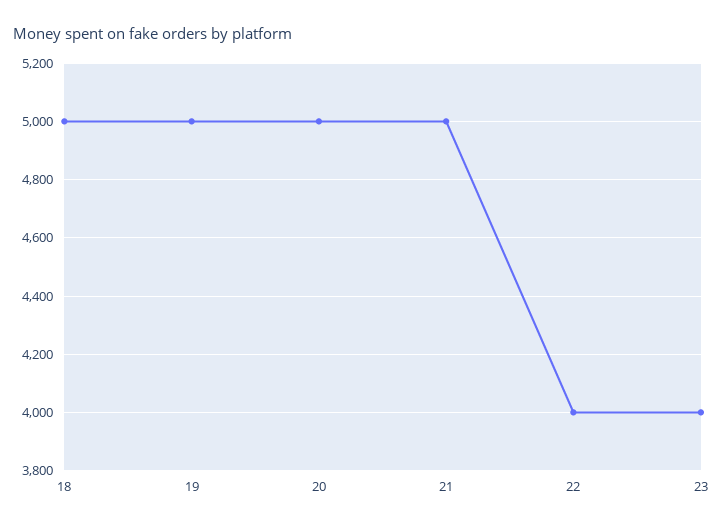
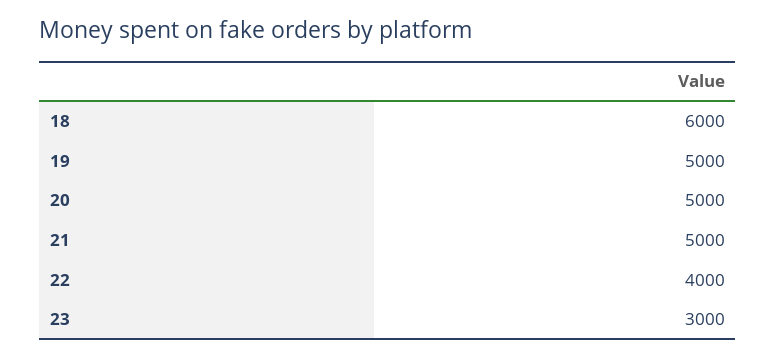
  {
-   "18": 5000,
+   "18": 6000,
    "19": 5000,
    "20": 5000,
    "21": 5000,
    "22": 4000,
-   "23": 4000
+   "23": 3000
  }

